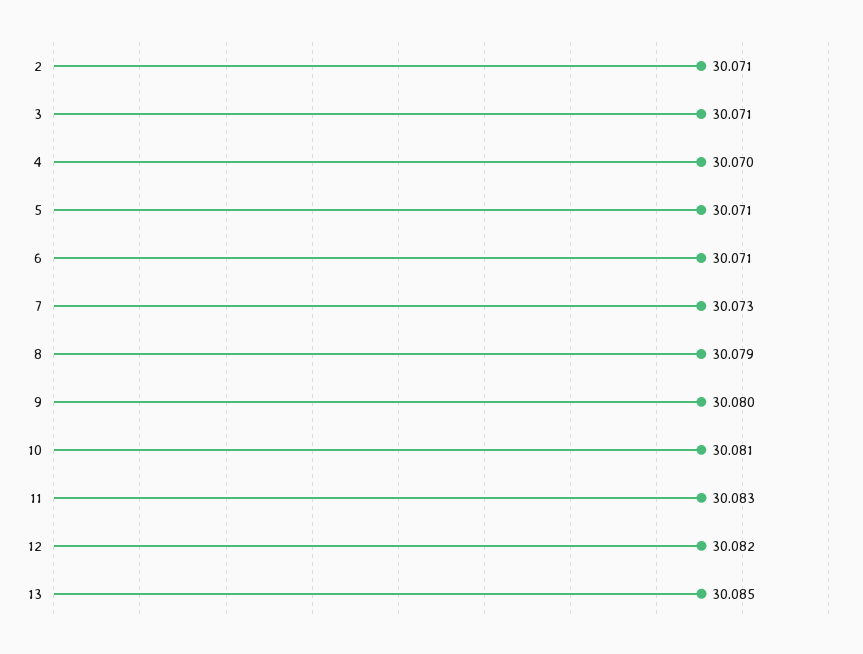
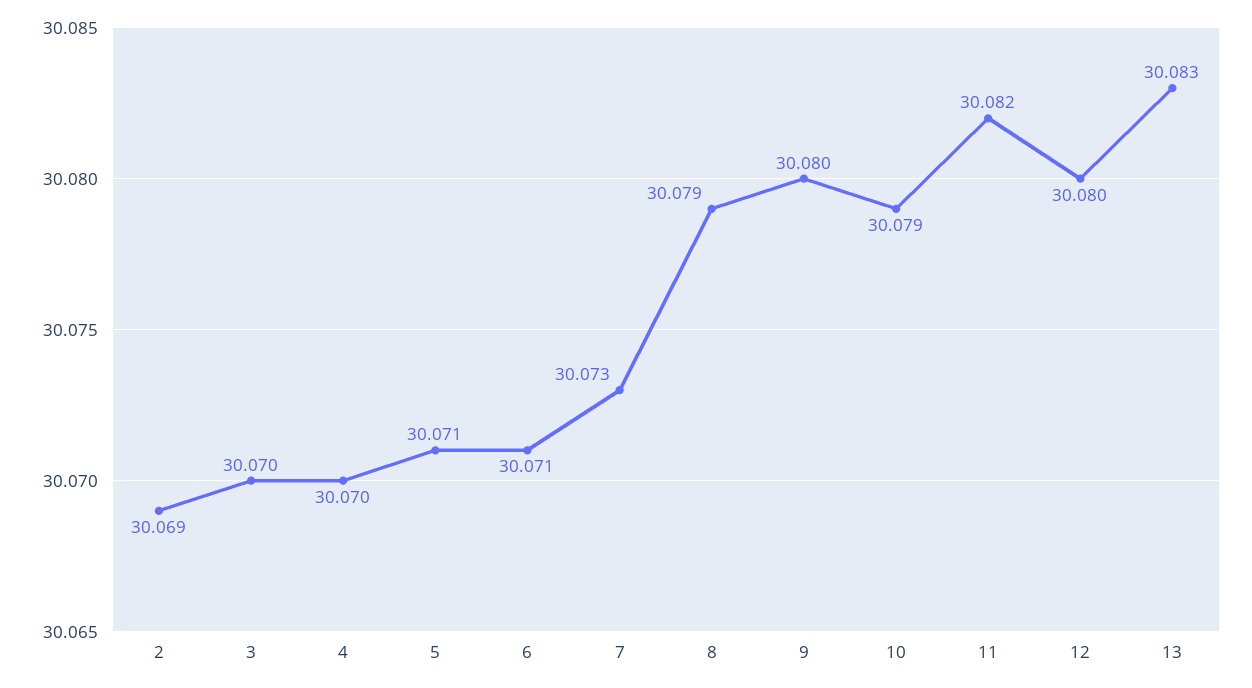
  {
-   "2": 30.071,
+   "2": 30.069,
-   "3": 30.071,
+   "3": 30.07,
    "4": 30.07,
    "5": 30.071,
    "6": 30.071,
    "7": 30.073,
    "8": 30.079,
    "9": 30.08,
-   "10": 30.081,
+   "10": 30.079,
-   "11": 30.083,
+   "11": 30.082,
-   "12": 30.082,
+   "12": 30.08,
-   "13": 30.085
+   "13": 30.083
  }

